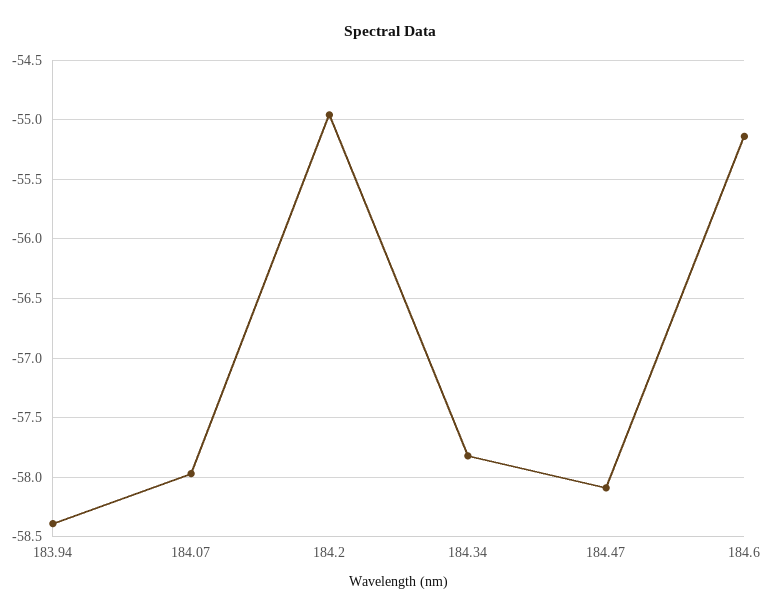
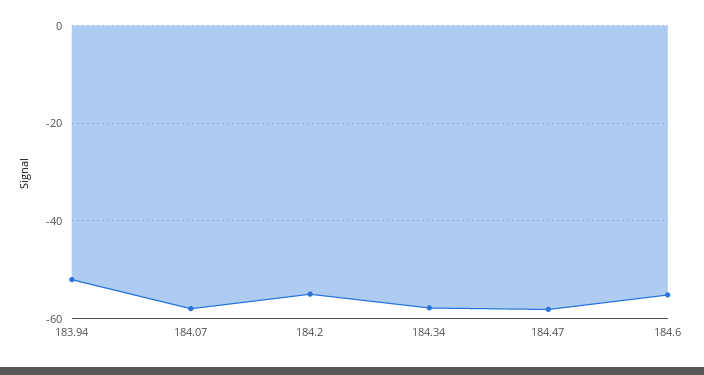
  {
-   "183.94": -58.4,
+   "183.94": -52,
    "184.07": -58,
    "184.2": -55,
    "184.34": -57.8,
    "184.47": -58.1,
    "184.6": -55.1
  }

